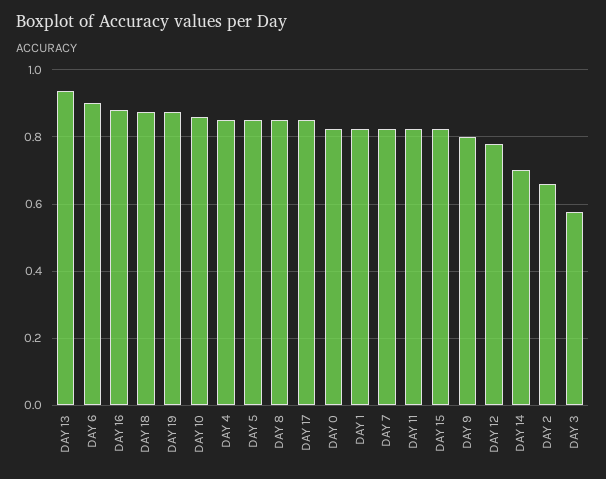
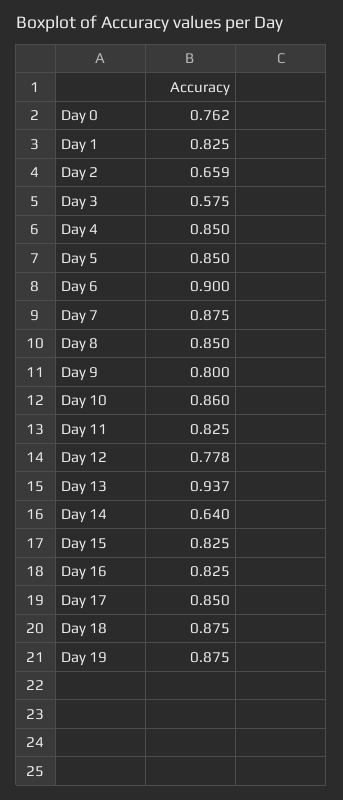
  {
    "DAY 13": 0.937,
    "DAY 6": 0.9,
-   "DAY 16": 0.88,
+   "DAY 16": 0.825,
    "DAY 18": 0.875,
    "DAY 19": 0.875,
    "DAY 10": 0.86,
    "DAY 4": 0.85,
    "DAY 5": 0.85,
    "DAY 8": 0.85,
    "DAY 17": 0.85,
-   "DAY 0": 0.82,
+   "DAY 0": 0.762,
    "DAY 1": 0.825,
-   "DAY 7": 0.82,
+   "DAY 7": 0.875,
    "DAY 11": 0.825,
    "DAY 15": 0.825,
    "DAY 9": 0.8,
    "DAY 12": 0.778,
-   "DAY 14": 0.7,
+   "DAY 14": 0.64,
    "DAY 2": 0.659,
    "DAY 3": 0.575
  }

